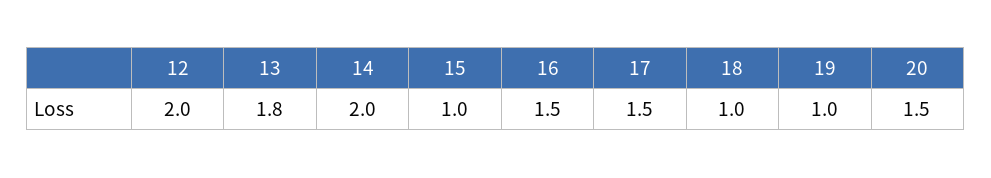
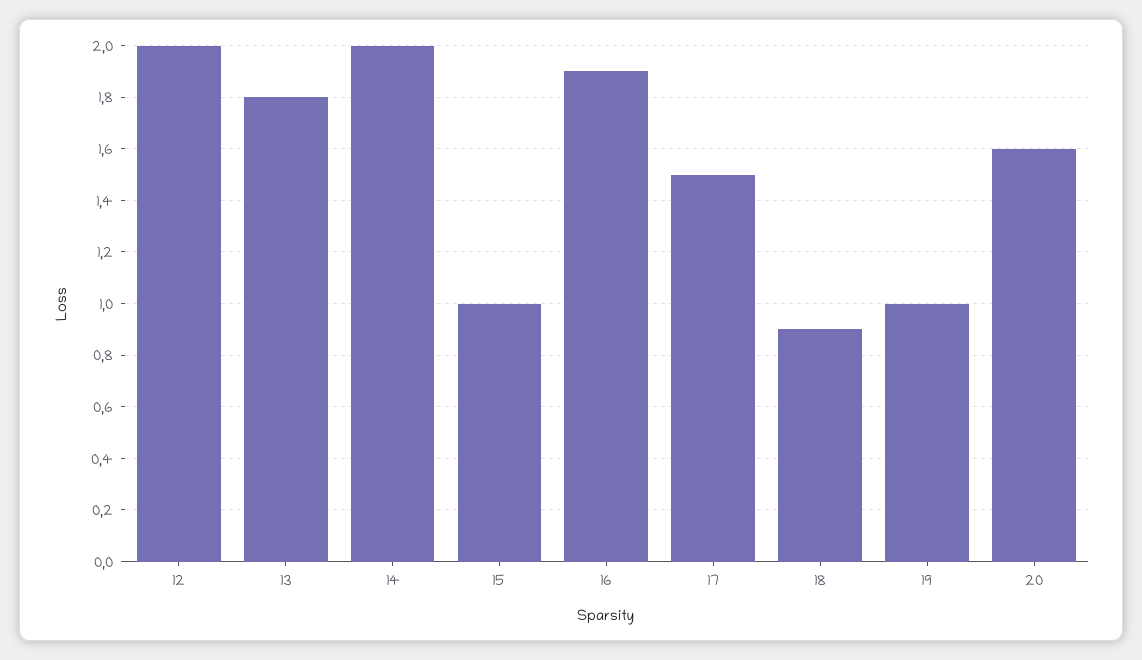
  {
    "12": 2,
    "13": 1.8,
    "14": 2,
    "15": 1,
-   "16": 1.5,
+   "16": 1.9,
    "17": 1.5,
-   "18": 1,
+   "18": 0.9,
    "19": 1,
-   "20": 1.5
+   "20": 1.6
  }

